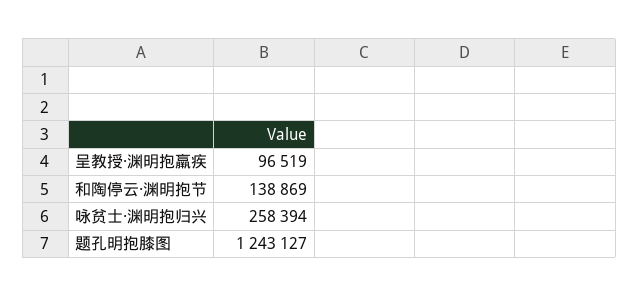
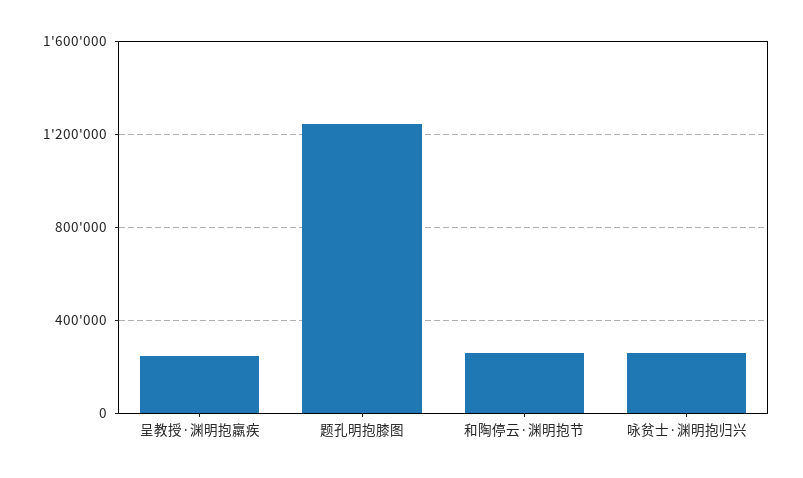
  {
-   "呈教授·渊明抱羸疾": 96519,
+   "呈教授·渊明抱羸疾": 250000,
-   "和陶停云·渊明抱节": 138869,
+   "和陶停云·渊明抱节": 250000,
    "咏贫士·渊明抱归兴": 258394,
    "题孔明抱膝图": 1243127
  }

